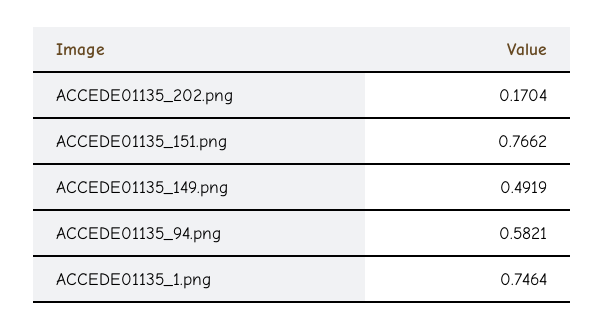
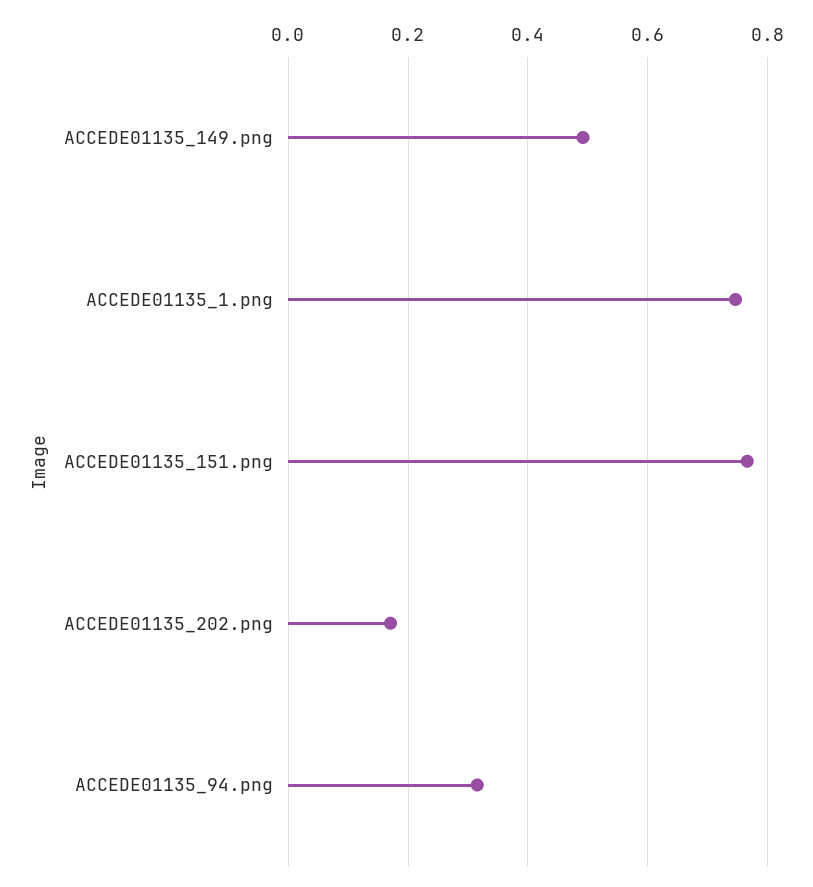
  {
    "ACCEDE01135_202.png": 0.1704,
    "ACCEDE01135_151.png": 0.7662,
    "ACCEDE01135_149.png": 0.4919,
-   "ACCEDE01135_94.png": 0.5821,
+   "ACCEDE01135_94.png": 0.32,
    "ACCEDE01135_1.png": 0.7464
  }

